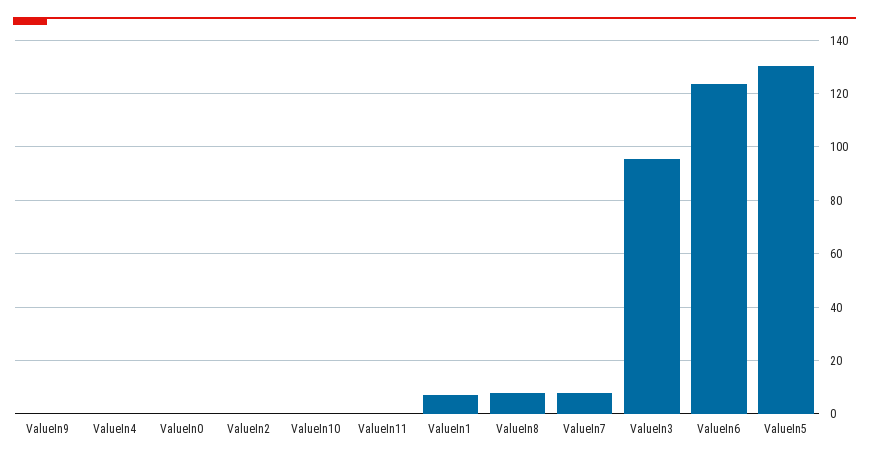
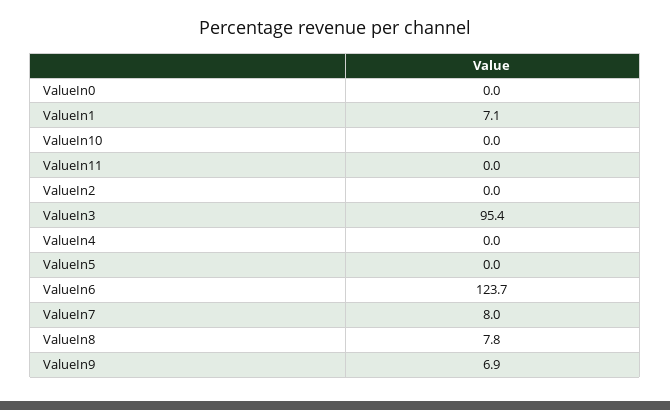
  {
-   "ValueIn9": 0,
+   "ValueIn9": 6.9,
    "ValueIn4": 0,
    "ValueIn0": 0,
    "ValueIn2": 0,
    "ValueIn10": 0,
    "ValueIn11": 0,
    "ValueIn1": 7.1,
    "ValueIn8": 7.8,
    "ValueIn7": 8,
    "ValueIn3": 95.4,
    "ValueIn6": 123.7,
-   "ValueIn5": 130
+   "ValueIn5": 0
  }

